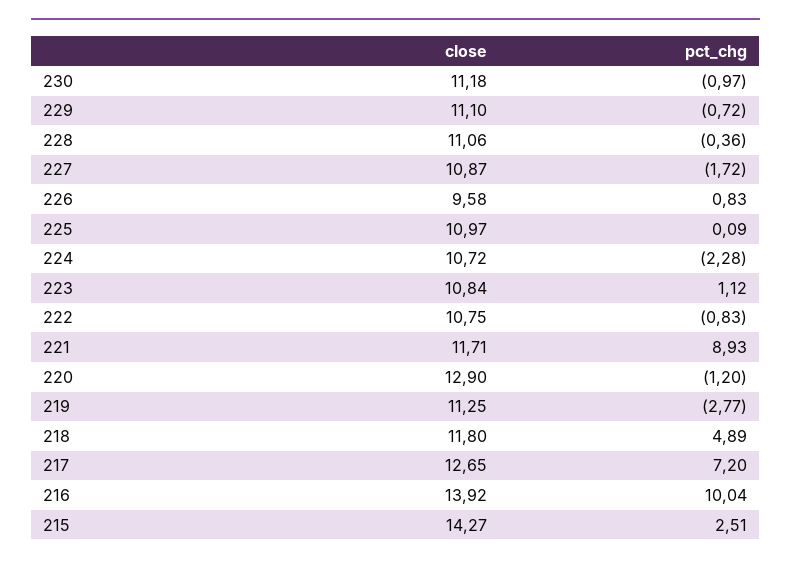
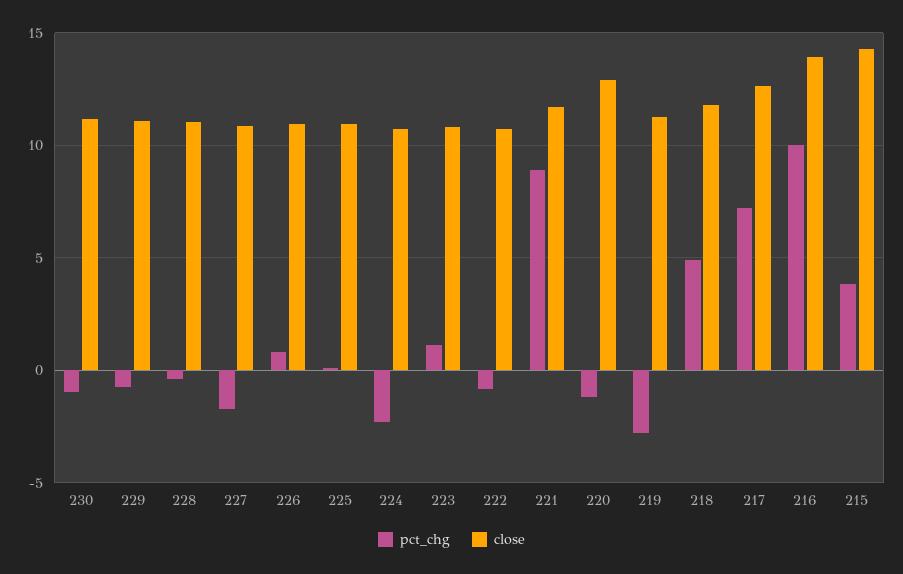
  {
    "close": {
      "230": 11.18,
      "229": 11.1,
      "228": 11.06,
      "227": 10.87,
-     "226": 9.58,
+     "226": 11,
      "225": 10.97,
      "224": 10.72,
      "223": 10.84,
      "222": 10.75,
      "221": 11.71,
      "220": 12.9,
      "219": 11.25,
      "218": 11.8,
      "217": 12.65,
      "216": 13.92,
      "215": 14.27
    },
    "pct_chg": {
      "230": -0.97,
      "229": -0.72,
      "228": -0.36,
      "227": -1.72,
      "226": 0.83,
      "225": 0.09,
      "224": -2.28,
      "223": 1.12,
      "222": -0.83,
      "221": 8.93,
      "220": -1.2,
      "219": -2.77,
      "218": 4.89,
      "217": 7.2,
      "216": 10.04,
-     "215": 2.51
+     "215": 4
    }
  }

